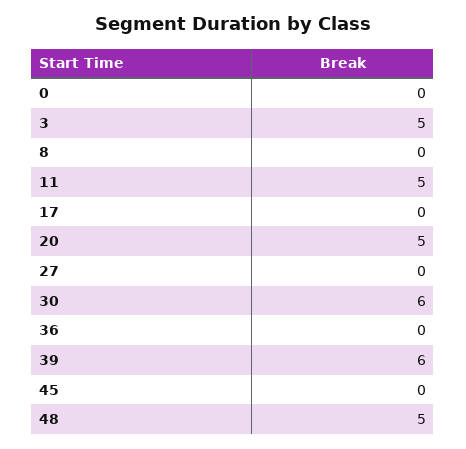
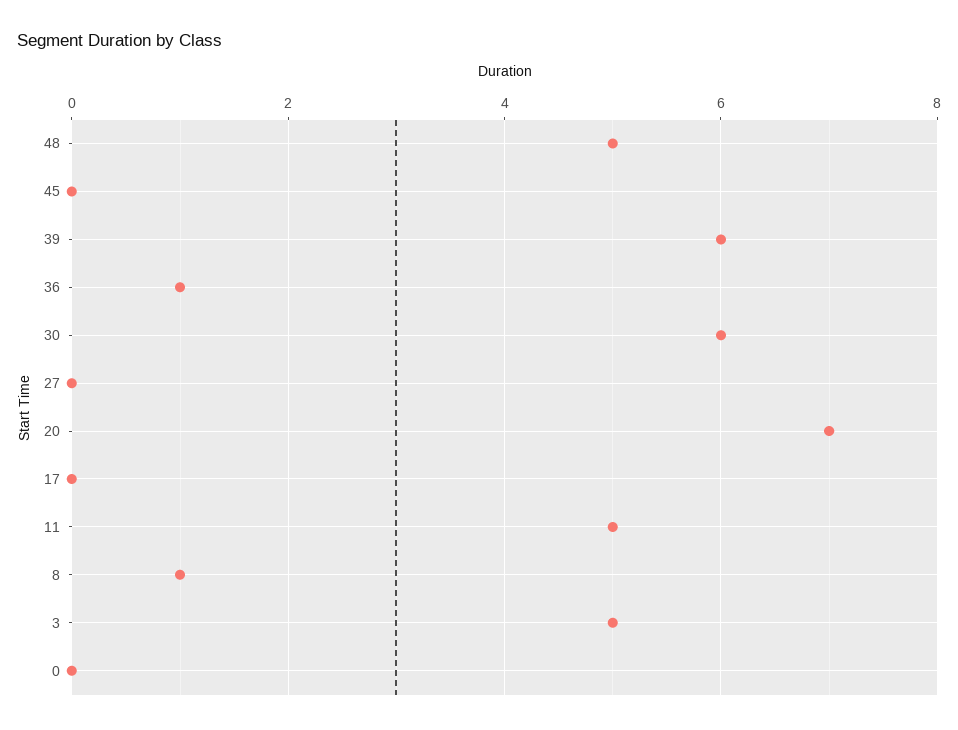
  {
    "0": 0,
    "3": 5,
-   "8": 0,
+   "8": 1,
    "11": 5,
    "17": 0,
-   "20": 5,
+   "20": 7,
    "27": 0,
    "30": 6,
-   "36": 0,
+   "36": 1,
    "39": 6,
    "45": 0,
    "48": 5
  }

